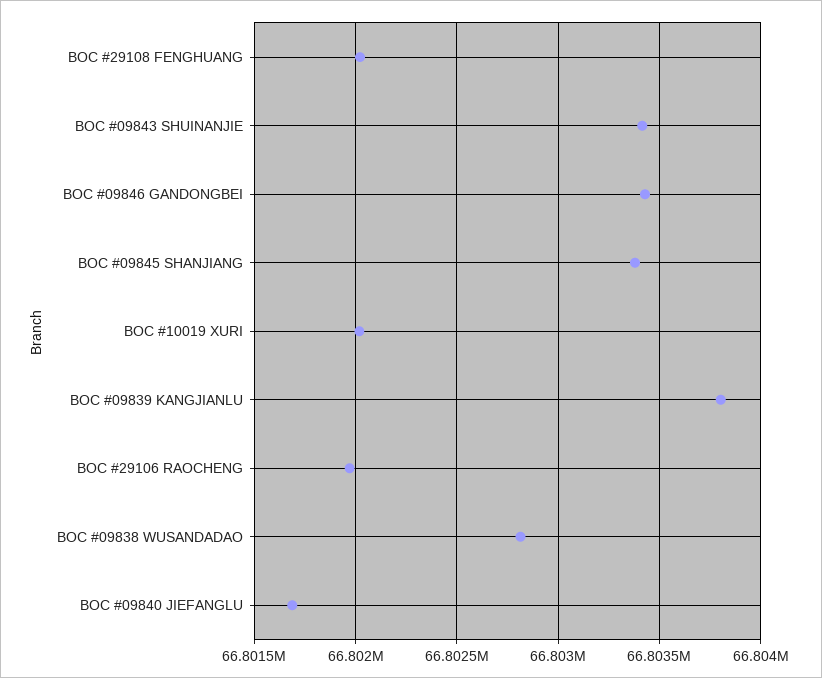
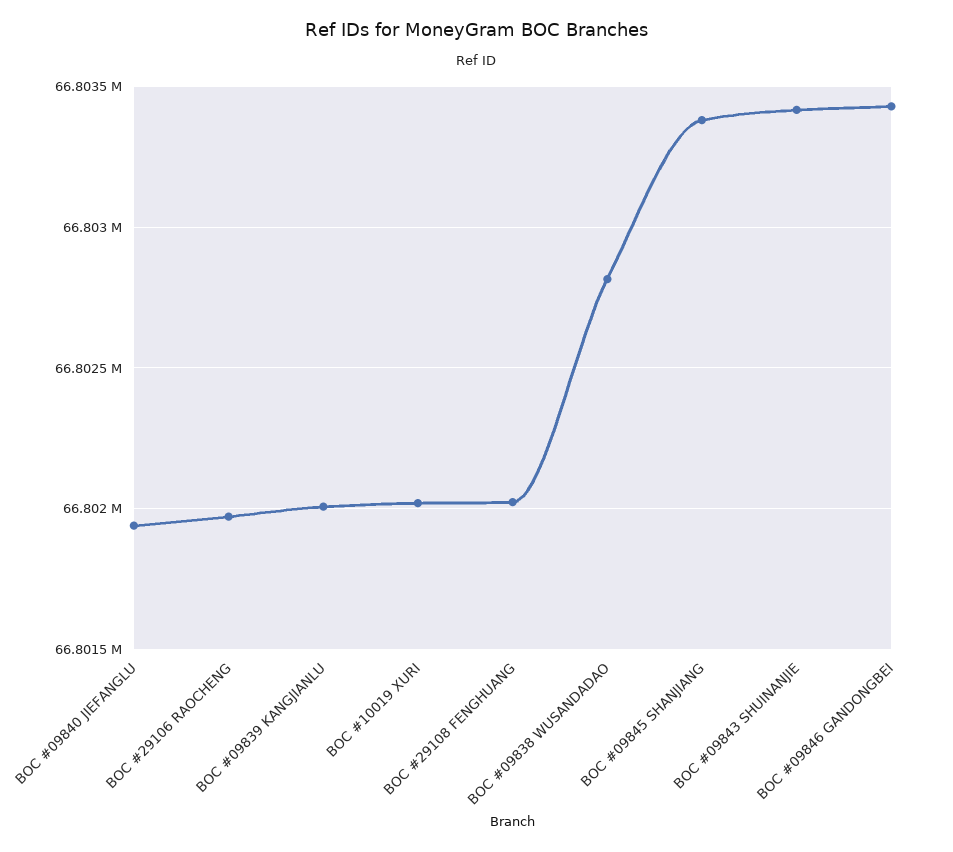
  {
    "BOC #29108 FENGHUANG": 66802000,
    "BOC #09843 SHUINANJIE": 66803400,
    "BOC #09846 GANDONGBEI": 66803450,
    "BOC #09845 SHANJIANG": 66803400,
    "BOC #10019 XURI": 66802000,
-   "BOC #09839 KANGJIANLU": 66803800,
+   "BOC #09839 KANGJIANLU": 66802000,
    "BOC #29106 RAOCHENG": 66801950,
    "BOC #09838 WUSANDADAO": 66802800,
-   "BOC #09840 JIEFANGLU": 66801700
+   "BOC #09840 JIEFANGLU": 66801950
  }

